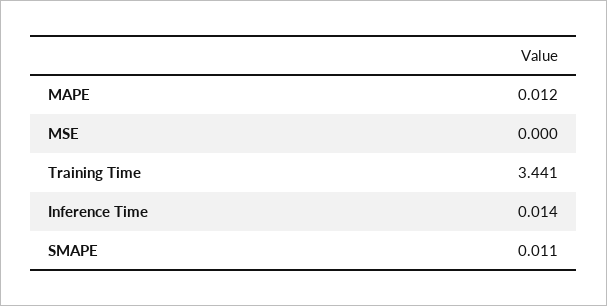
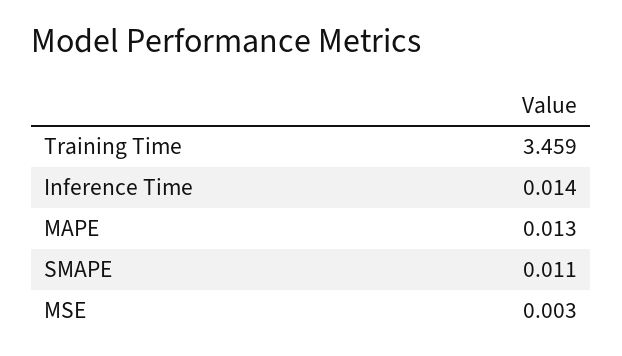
  {
-   "MAPE": 0.012,
+   "MAPE": 0.013,
-   "MSE": 0,
+   "MSE": 0.003,
-   "Training Time": 3.441,
+   "Training Time": 3.459,
    "Inference Time": 0.014,
    "SMAPE": 0.011
  }

